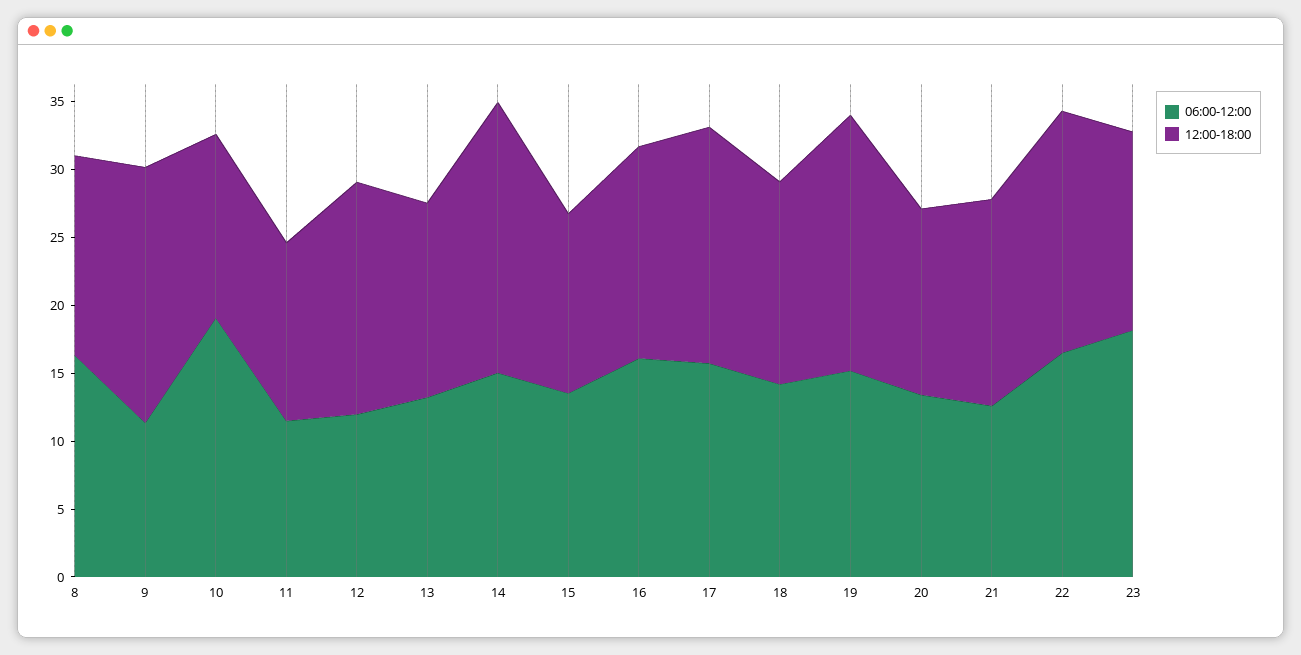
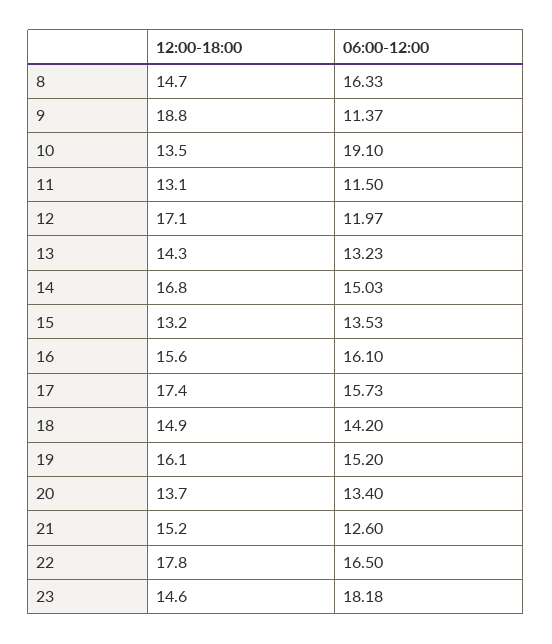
  {
    "06:00-12:00": {
      "8": 16.33,
      "9": 11.37,
      "10": 19.1,
      "11": 11.5,
      "12": 11.97,
      "13": 13.23,
      "14": 15.03,
      "15": 13.53,
      "16": 16.1,
      "17": 15.73,
      "18": 14.2,
      "19": 15.2,
      "20": 13.4,
      "21": 12.6,
      "22": 16.5,
      "23": 18.18
    },
    "12:00-18:00": {
      "8": 14.7,
      "9": 18.8,
      "10": 13.5,
      "11": 13.1,
      "12": 17.1,
      "13": 14.3,
-     "14": 20,
+     "14": 16.8,
      "15": 13.2,
      "16": 15.6,
      "17": 17.4,
      "18": 14.9,
-     "19": 19,
+     "19": 16.1,
      "20": 13.7,
      "21": 15.2,
      "22": 17.8,
      "23": 14.6
    }
  }

